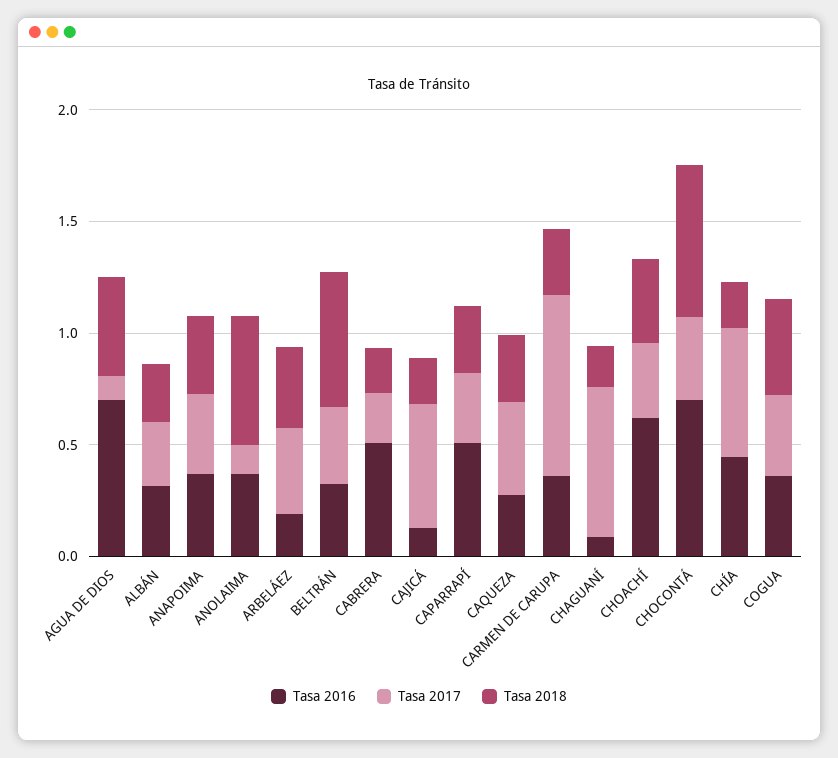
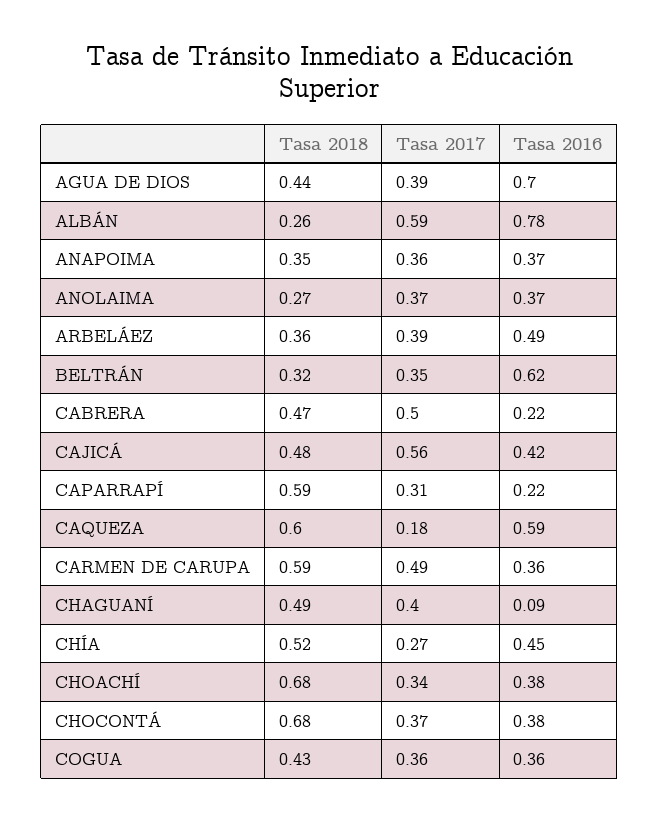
  {
    "Tasa 2016": {
      "AGUA DE DIOS": 0.7,
-     "ALBÁN": 0.3,
+     "ALBÁN": 0.78,
      "ANAPOIMA": 0.37,
      "ANOLAIMA": 0.37,
-     "ARBELÁEZ": 0.2,
+     "ARBELÁEZ": 0.49,
-     "BELTRÁN": 0.3,
+     "BELTRÁN": 0.62,
-     "CABRERA": 0.5,
+     "CABRERA": 0.22,
-     "CAJICÁ": 0.1,
+     "CAJICÁ": 0.42,
-     "CAPARRAPÍ": 0.5,
+     "CAPARRAPÍ": 0.22,
-     "CAQUEZA": 0.3,
+     "CAQUEZA": 0.59,
      "CARMEN DE CARUPA": 0.36,
      "CHAGUANÍ": 0.09,
-     "CHOACHÍ": 0.6,
+     "CHOACHÍ": 0.38,
-     "CHOCONTÁ": 0.7,
+     "CHOCONTÁ": 0.38,
      "CHÍA": 0.45,
      "COGUA": 0.36
    },
    "Tasa 2017": {
-     "AGUA DE DIOS": 0.1,
+     "AGUA DE DIOS": 0.39,
-     "ALBÁN": 0.3,
+     "ALBÁN": 0.59,
      "ANAPOIMA": 0.36,
-     "ANOLAIMA": 0.1,
+     "ANOLAIMA": 0.37,
      "ARBELÁEZ": 0.39,
      "BELTRÁN": 0.35,
-     "CABRERA": 0.2,
+     "CABRERA": 0.5,
      "CAJICÁ": 0.56,
      "CAPARRAPÍ": 0.31,
-     "CAQUEZA": 0.4,
+     "CAQUEZA": 0.18,
-     "CARMEN DE CARUPA": 0.8,
+     "CARMEN DE CARUPA": 0.49,
-     "CHAGUANÍ": 0.7,
+     "CHAGUANÍ": 0.4,
      "CHOACHÍ": 0.34,
      "CHOCONTÁ": 0.37,
-     "CHÍA": 0.6,
+     "CHÍA": 0.27,
      "COGUA": 0.36
    },
    "Tasa 2018": {
      "AGUA DE DIOS": 0.44,
      "ALBÁN": 0.26,
      "ANAPOIMA": 0.35,
-     "ANOLAIMA": 0.6,
+     "ANOLAIMA": 0.27,
      "ARBELÁEZ": 0.36,
-     "BELTRÁN": 0.6,
+     "BELTRÁN": 0.32,
-     "CABRERA": 0.2,
+     "CABRERA": 0.47,
-     "CAJICÁ": 0.2,
+     "CAJICÁ": 0.48,
-     "CAPARRAPÍ": 0.3,
+     "CAPARRAPÍ": 0.59,
-     "CAQUEZA": 0.3,
+     "CAQUEZA": 0.6,
-     "CARMEN DE CARUPA": 0.3,
+     "CARMEN DE CARUPA": 0.59,
-     "CHAGUANÍ": 0.2,
+     "CHAGUANÍ": 0.49,
-     "CHOACHÍ": 0.4,
+     "CHOACHÍ": 0.68,
      "CHOCONTÁ": 0.68,
-     "CHÍA": 0.2,
+     "CHÍA": 0.52,
      "COGUA": 0.43
    }
  }

